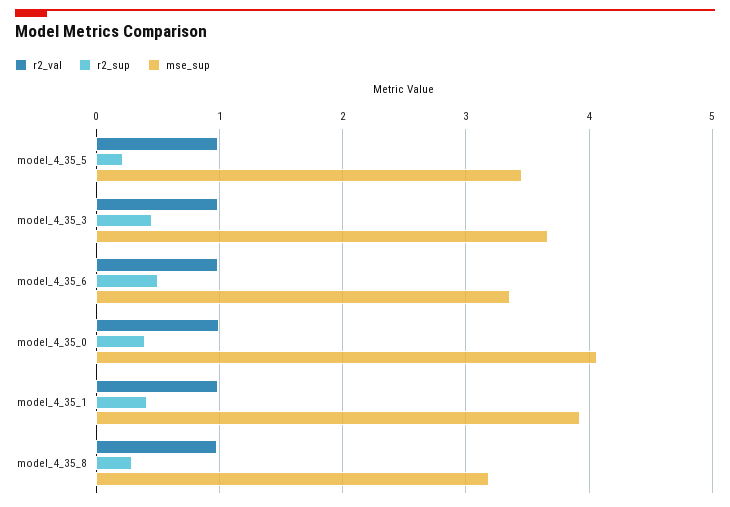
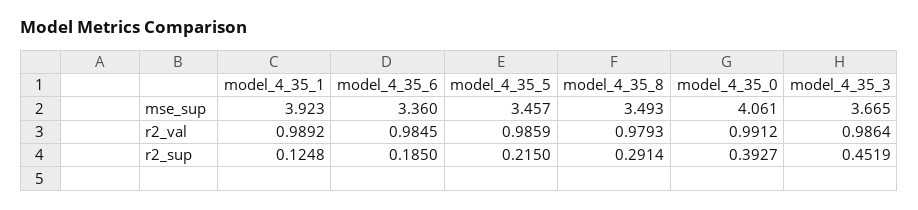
  {
    "r2_val": {
      "model_4_35_5": 0.9859,
      "model_4_35_3": 0.9864,
      "model_4_35_6": 0.9845,
      "model_4_35_0": 0.9912,
      "model_4_35_1": 0.9892,
      "model_4_35_8": 0.9793
    },
    "r2_sup": {
      "model_4_35_5": 0.215,
      "model_4_35_3": 0.4519,
-     "model_4_35_6": 0.5,
+     "model_4_35_6": 0.185,
      "model_4_35_0": 0.3927,
-     "model_4_35_1": 0.4,
+     "model_4_35_1": 0.1248,
      "model_4_35_8": 0.2914
    },
    "mse_sup": {
      "model_4_35_5": 3.457,
      "model_4_35_3": 3.665,
      "model_4_35_6": 3.36,
      "model_4_35_0": 4.061,
      "model_4_35_1": 3.923,
-     "model_4_35_8": 3.2
+     "model_4_35_8": 3.493
    }
  }

